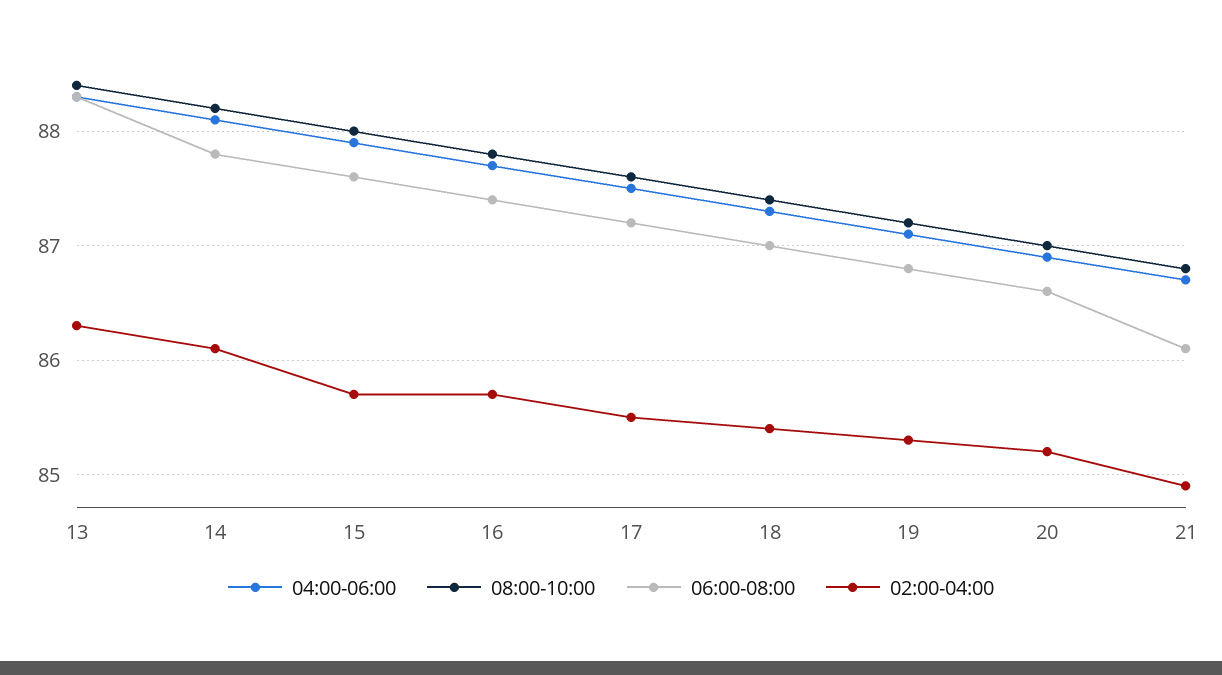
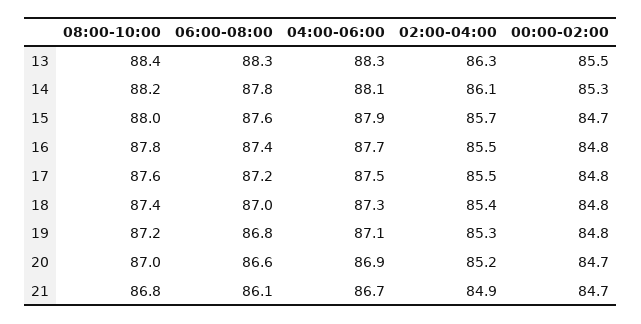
  {
    "04:00-06:00": {
      "13": 88.3,
      "14": 88.1,
      "15": 87.9,
      "16": 87.7,
      "17": 87.5,
      "18": 87.3,
      "19": 87.1,
      "20": 86.9,
      "21": 86.7
    },
    "08:00-10:00": {
      "13": 88.4,
      "14": 88.2,
      "15": 88,
      "16": 87.8,
      "17": 87.6,
      "18": 87.4,
      "19": 87.2,
      "20": 87,
      "21": 86.8
    },
    "06:00-08:00": {
      "13": 88.3,
      "14": 87.8,
      "15": 87.6,
      "16": 87.4,
      "17": 87.2,
      "18": 87,
      "19": 86.8,
      "20": 86.6,
      "21": 86.1
    },
    "02:00-04:00": {
      "13": 86.3,
      "14": 86.1,
      "15": 85.7,
-     "16": 85.7,
+     "16": 85.5,
      "17": 85.5,
      "18": 85.4,
      "19": 85.3,
      "20": 85.2,
      "21": 84.9
-   }
+   },
+   "00:00-02:00": {
+     "13": 85.5,
+     "14": 85.3,
+     "15": 84.7,
+     "16": 84.8,
+     "17": 84.8,
+     "18": 84.8,
+     "19": 84.8,
+     "20": 84.7,
+     "21": 84.7
+   }
  }

